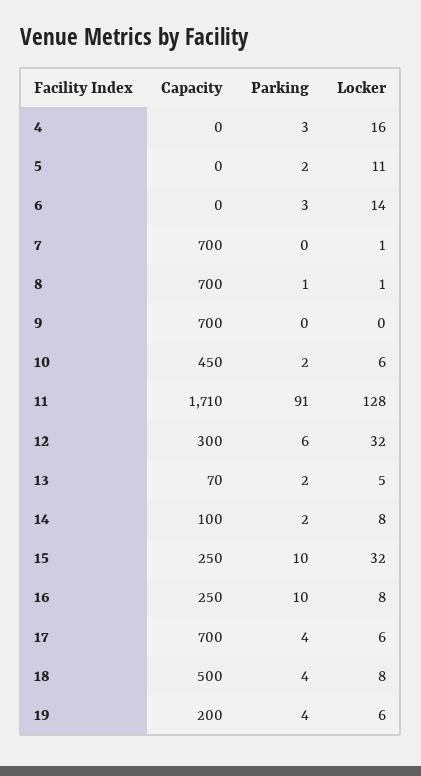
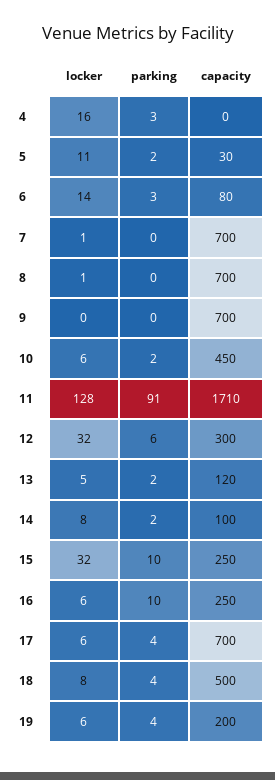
  {
    "Capacity": {
      "4": 0,
-     "5": 0,
+     "5": 30,
-     "6": 0,
+     "6": 80,
      "7": 700,
      "8": 700,
      "9": 700,
      "10": 450,
      "11": 1710,
      "12": 300,
-     "13": 70,
+     "13": 120,
      "14": 100,
      "15": 250,
      "16": 250,
      "17": 700,
      "18": 500,
      "19": 200
    },
    "Parking": {
      "4": 3,
      "5": 2,
      "6": 3,
      "7": 0,
-     "8": 1,
+     "8": 0,
      "9": 0,
      "10": 2,
      "11": 91,
      "12": 6,
      "13": 2,
      "14": 2,
      "15": 10,
      "16": 10,
      "17": 4,
      "18": 4,
      "19": 4
    },
    "Locker": {
      "4": 16,
      "5": 11,
      "6": 14,
      "7": 1,
      "8": 1,
      "9": 0,
      "10": 6,
      "11": 128,
      "12": 32,
      "13": 5,
      "14": 8,
      "15": 32,
-     "16": 8,
+     "16": 6,
      "17": 6,
      "18": 8,
      "19": 6
    }
  }

